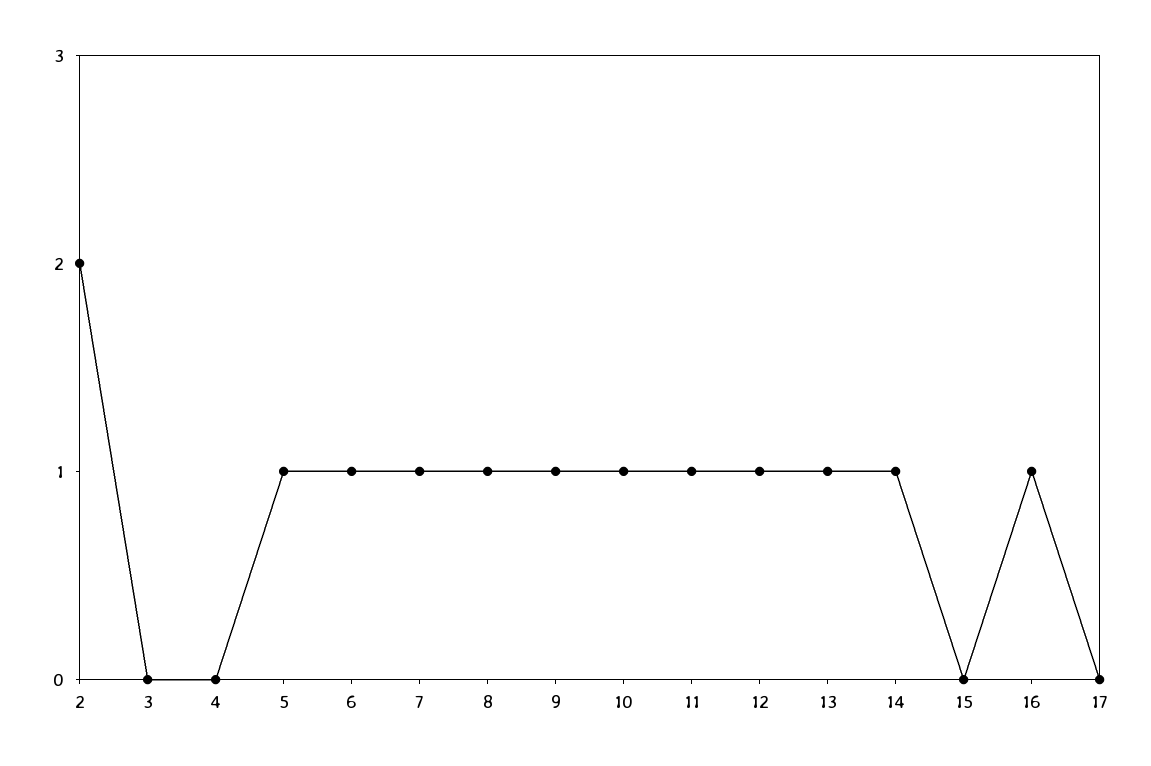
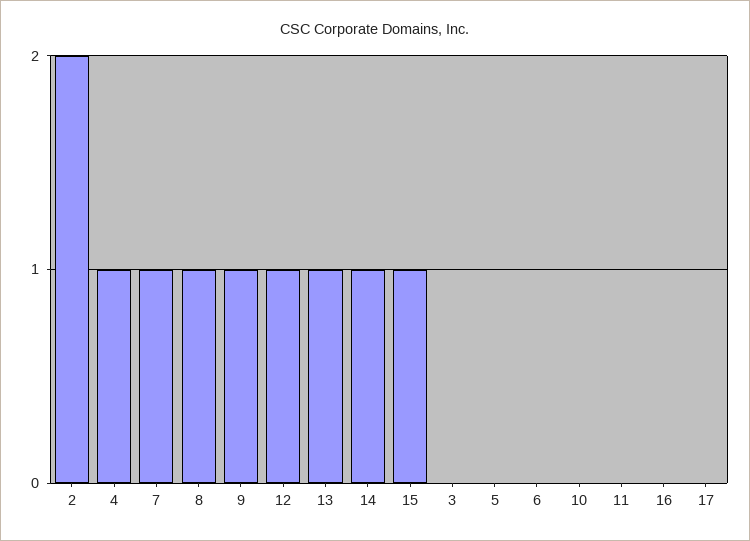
  {
    "2": 2,
    "3": 0,
-   "4": 0,
+   "4": 1,
-   "5": 1,
+   "5": 0,
-   "6": 1,
+   "6": 0,
    "7": 1,
    "8": 1,
    "9": 1,
-   "10": 1,
+   "10": 0,
-   "11": 1,
+   "11": 0,
    "12": 1,
    "13": 1,
    "14": 1,
-   "15": 0,
+   "15": 1,
-   "16": 1,
+   "16": 0,
    "17": 0
  }

